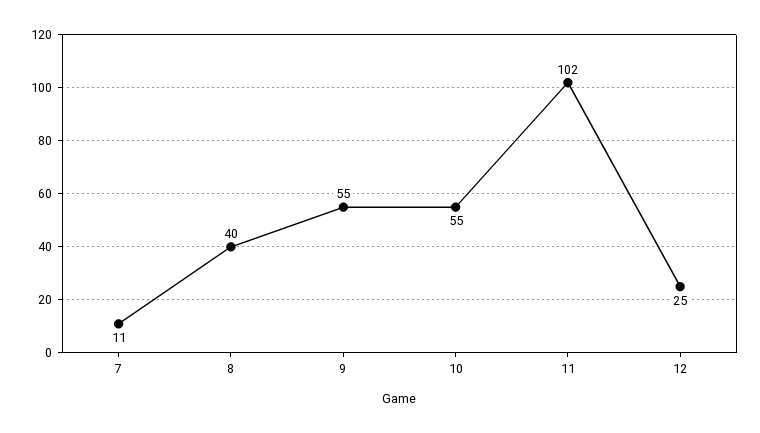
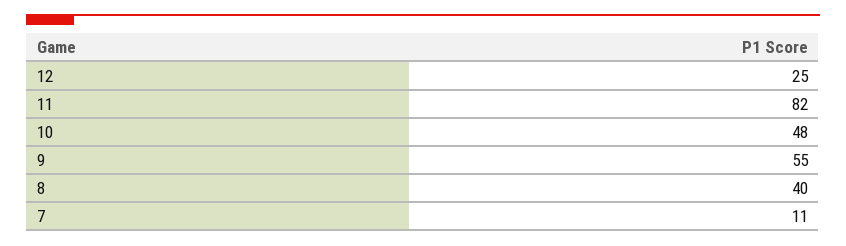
  {
    "7": 11,
    "8": 40,
    "9": 55,
-   "10": 55,
+   "10": 48,
-   "11": 102,
+   "11": 82,
    "12": 25
  }

